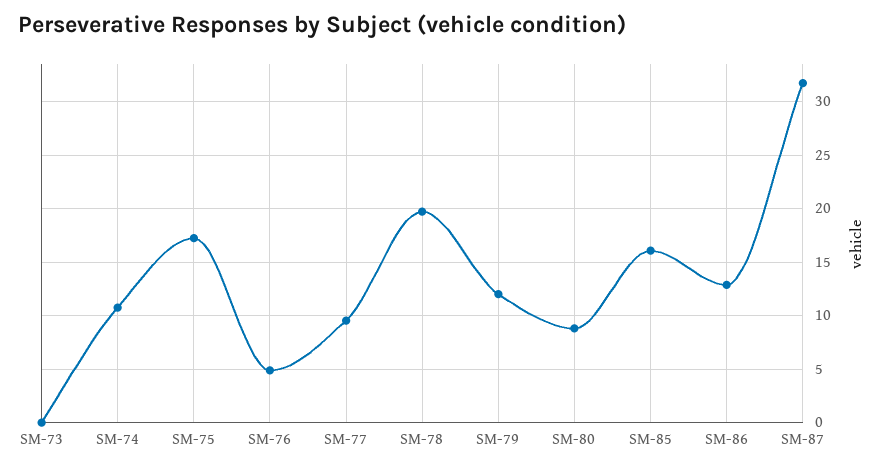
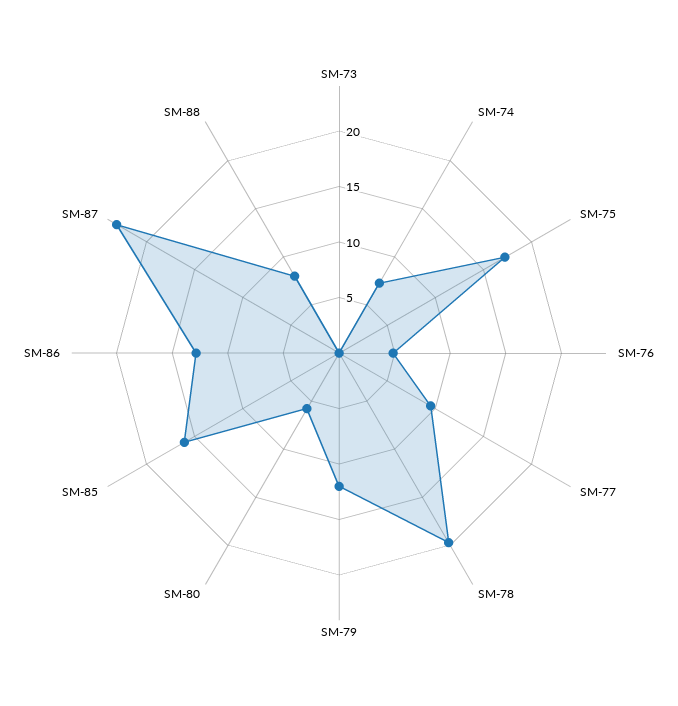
  {
    "SM-73": 0,
-   "SM-74": 11,
+   "SM-74": 7,
    "SM-75": 17,
    "SM-76": 5,
    "SM-77": 10,
    "SM-78": 20,
    "SM-79": 12,
-   "SM-80": 9,
+   "SM-80": 6,
    "SM-85": 16,
    "SM-86": 13,
-   "SM-87": 32
+   "SM-87": 23,
+   "SM-88": 8
  }

